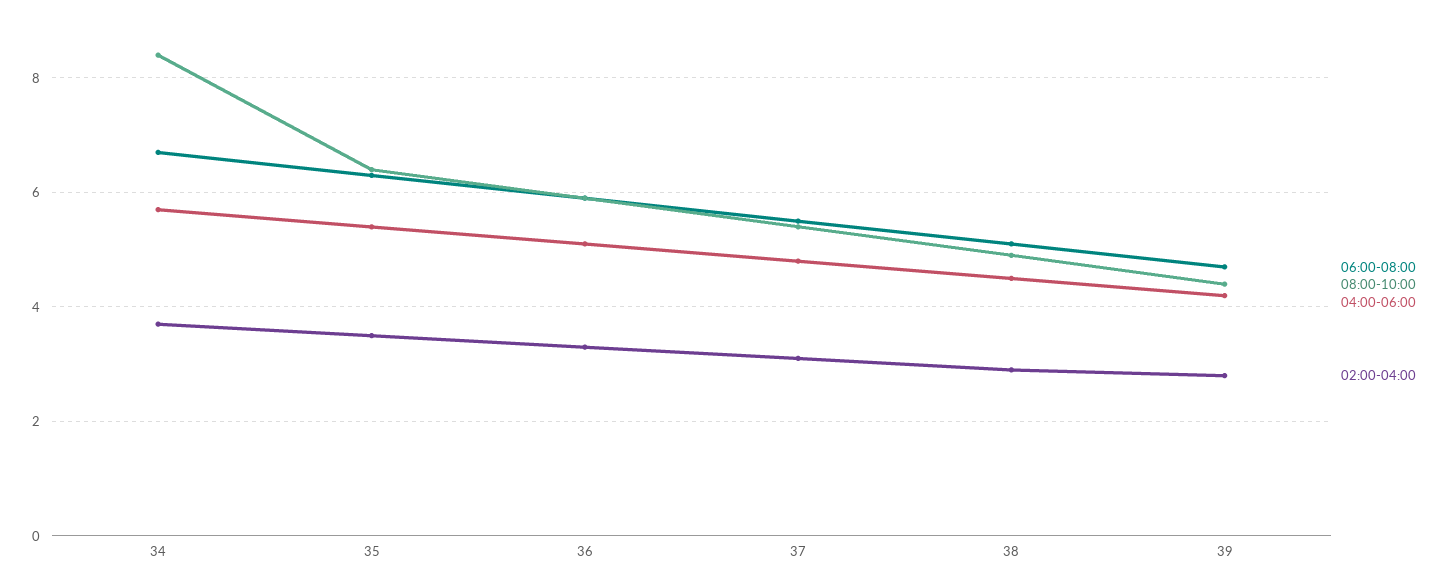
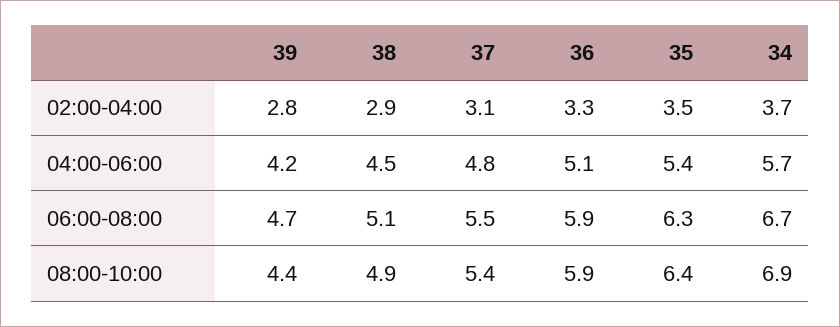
  {
    "06:00-08:00": {
      "34": 6.7,
      "35": 6.3,
      "36": 5.9,
      "37": 5.5,
      "38": 5.1,
      "39": 4.7
    },
    "08:00-10:00": {
-     "34": 8.5,
+     "34": 6.9,
      "35": 6.4,
      "36": 5.9,
      "37": 5.4,
      "38": 4.9,
      "39": 4.4
    },
    "04:00-06:00": {
      "34": 5.7,
      "35": 5.4,
      "36": 5.1,
      "37": 4.8,
      "38": 4.5,
      "39": 4.2
    },
    "02:00-04:00": {
      "34": 3.7,
      "35": 3.5,
      "36": 3.3,
      "37": 3.1,
      "38": 2.9,
      "39": 2.8
    }
  }

